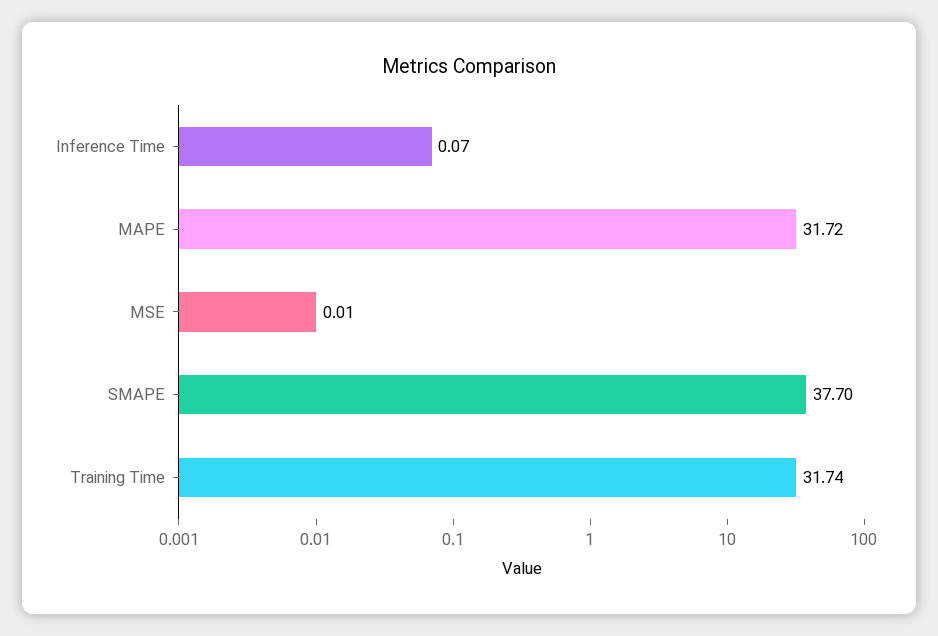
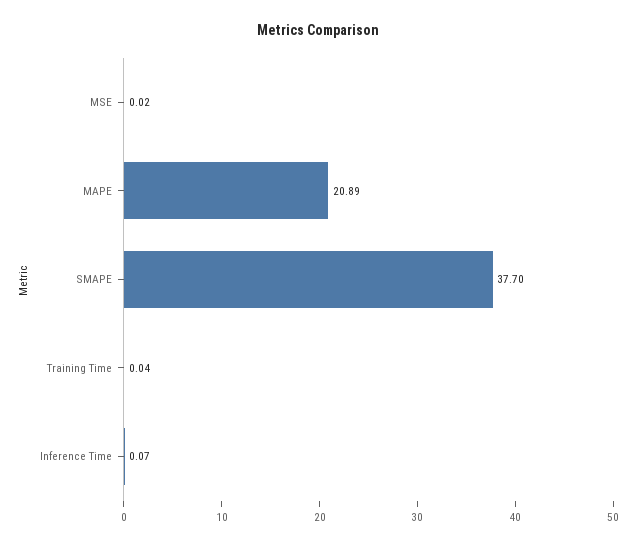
  {
    "Inference Time": 0.07,
-   "MAPE": 31.72,
+   "MAPE": 20.89,
-   "MSE": 0.01,
+   "MSE": 0.02,
    "SMAPE": 37.7,
-   "Training Time": 31.74
+   "Training Time": 0.04
  }

